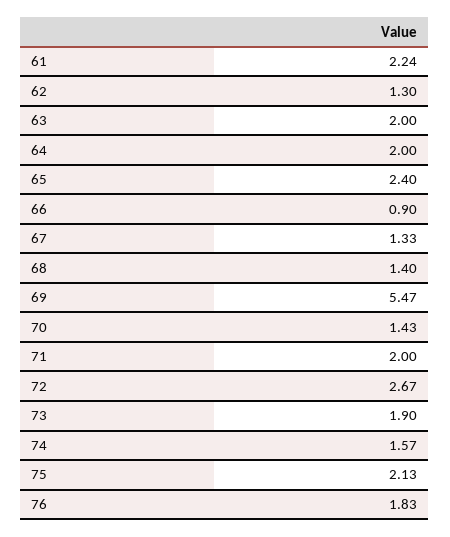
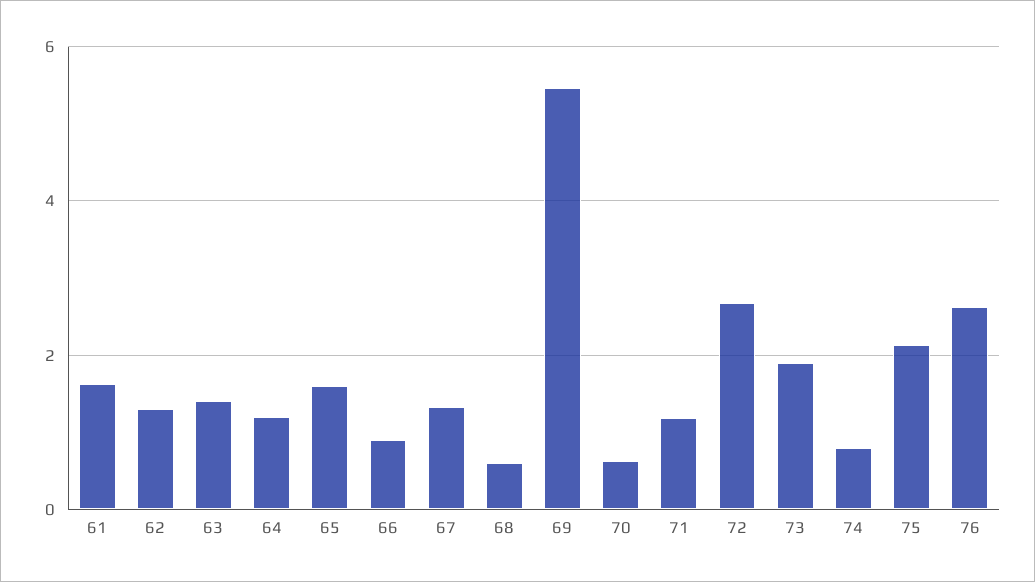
  {
-   "61": 2.24,
+   "61": 1.6,
    "62": 1.3,
-   "63": 2,
+   "63": 1.4,
-   "64": 2,
+   "64": 1.2,
-   "65": 2.4,
+   "65": 1.6,
    "66": 0.9,
    "67": 1.33,
-   "68": 1.4,
+   "68": 0.6,
    "69": 5.47,
-   "70": 1.43,
+   "70": 0.6,
-   "71": 2,
+   "71": 1.2,
    "72": 2.67,
    "73": 1.9,
-   "74": 1.57,
+   "74": 0.8,
    "75": 2.13,
-   "76": 1.83
+   "76": 2.6
  }

